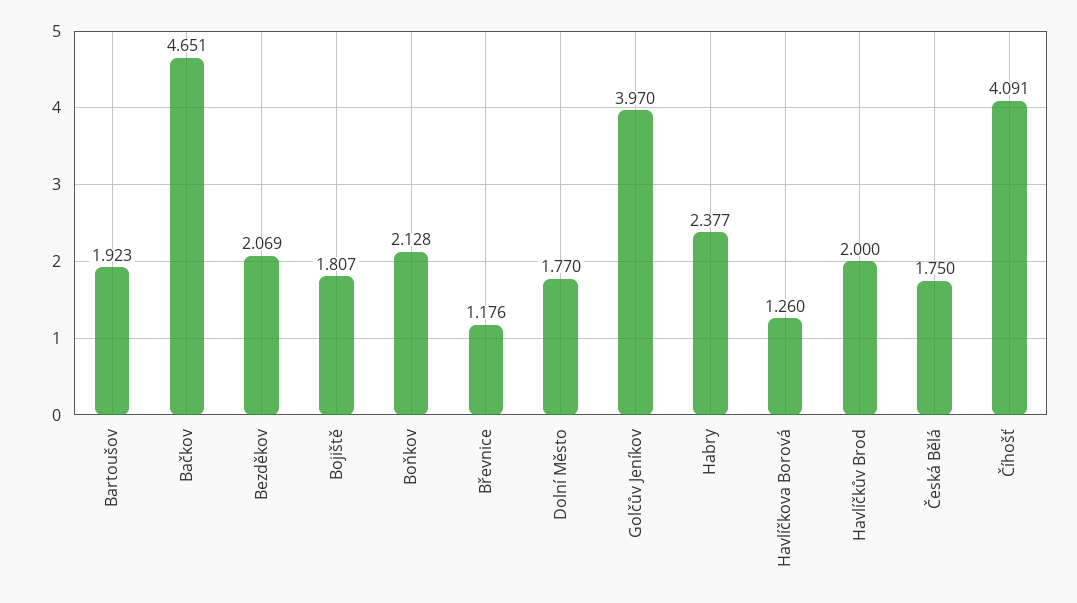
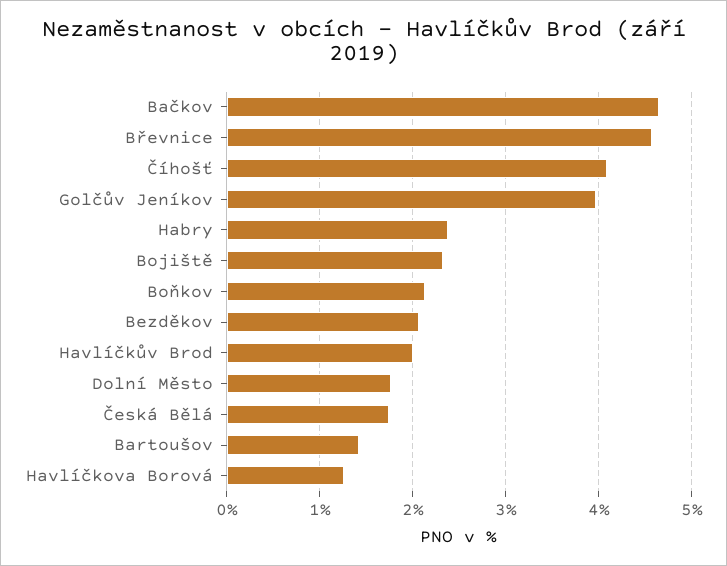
  {
-   "Bartoušov": 1.923,
+   "Bartoušov": 1.4,
    "Bačkov": 4.651,
    "Bezděkov": 2.069,
-   "Bojiště": 1.807,
+   "Bojiště": 2.3,
    "Boňkov": 2.128,
-   "Břevnice": 1.176,
+   "Břevnice": 4.6,
    "Dolní Město": 1.77,
    "Golčův Jeníkov": 3.97,
    "Habry": 2.377,
    "Havlíčkova Borová": 1.26,
    "Havlíčkův Brod": 2,
    "Česká Bělá": 1.75,
    "Číhošť": 4.091
  }

